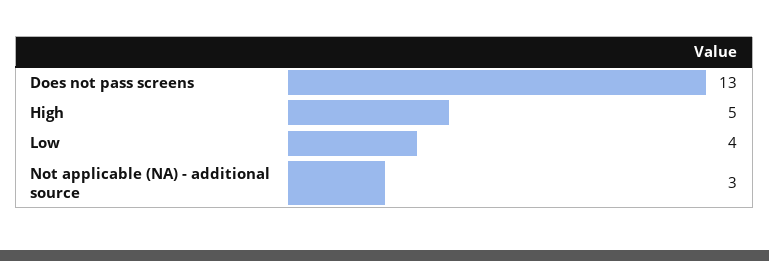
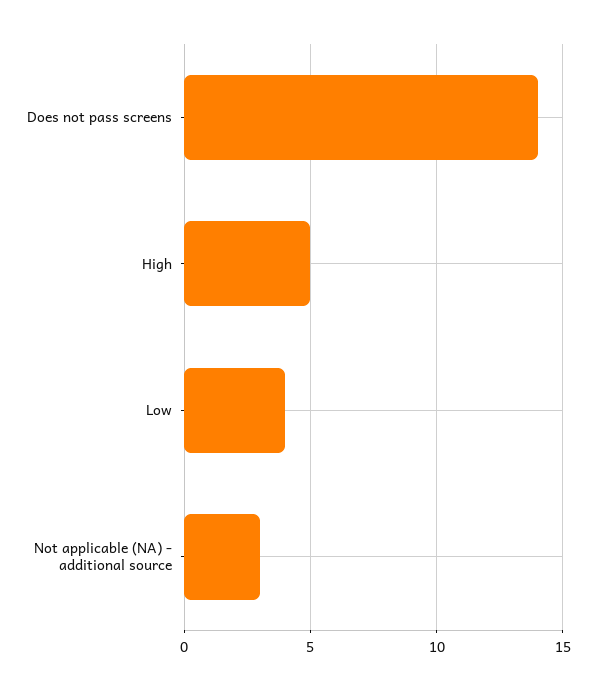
  {
-   "Does not pass screens": 13,
+   "Does not pass screens": 14,
    "High": 5,
    "Low": 4,
    "Not applicable (NA) - additional source": 3
  }

